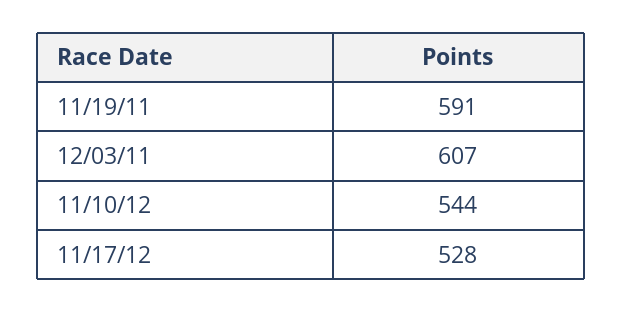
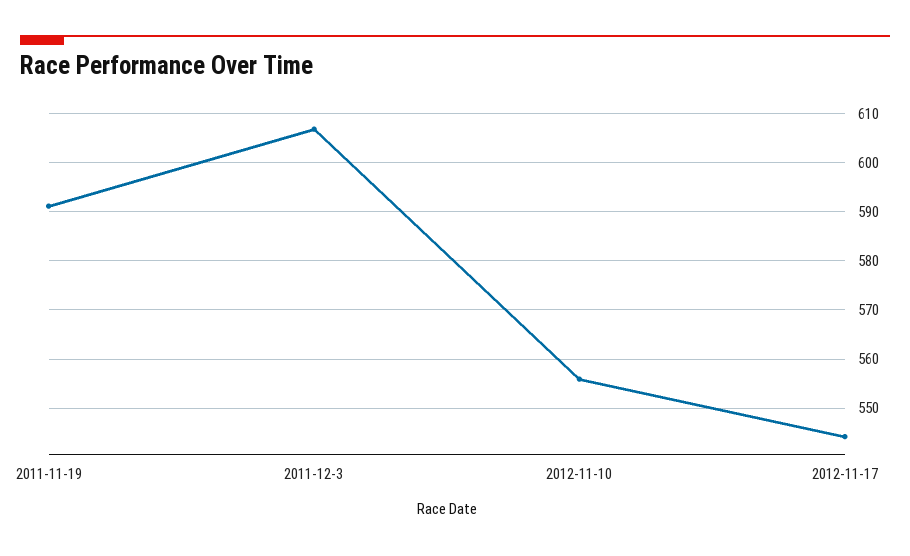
  {
    "11/19/11": 591,
    "12/03/11": 607,
-   "11/10/12": 544,
+   "11/10/12": 556,
-   "11/17/12": 528
+   "11/17/12": 544
  }

